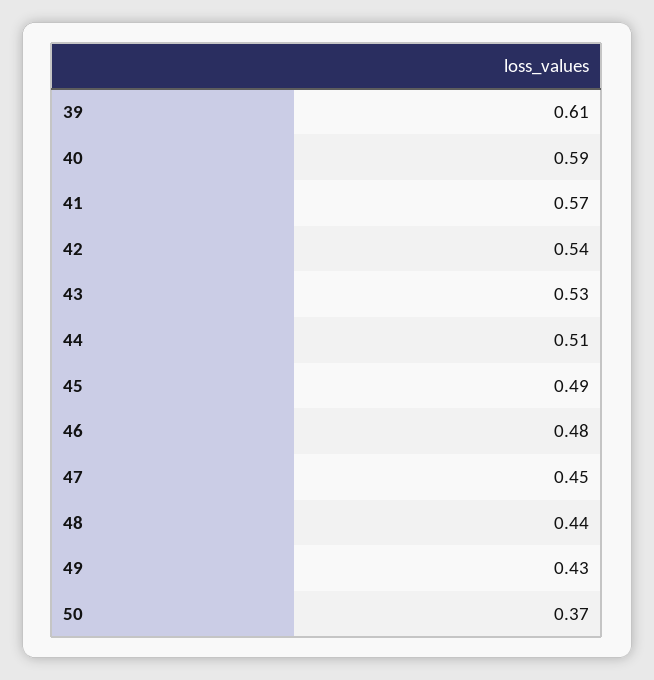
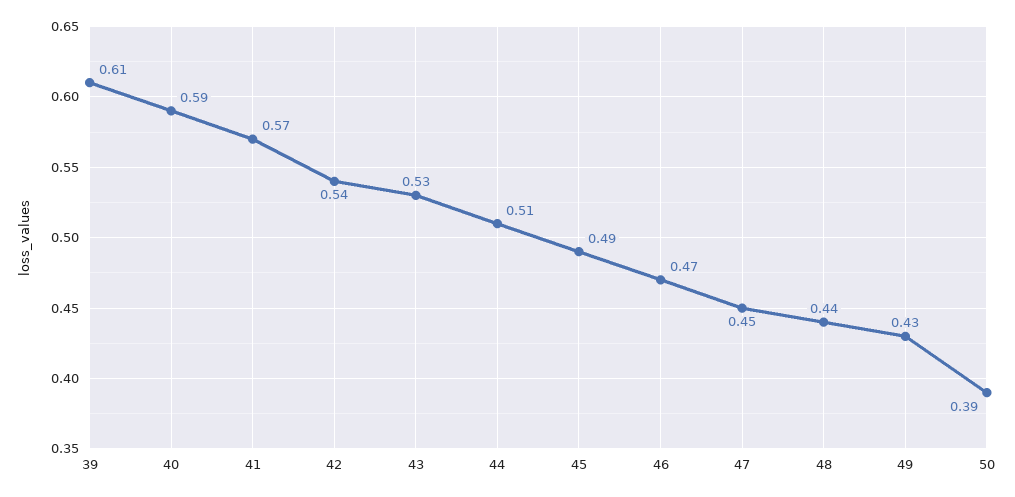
  {
    "39": 0.61,
    "40": 0.59,
    "41": 0.57,
    "42": 0.54,
    "43": 0.53,
    "44": 0.51,
    "45": 0.49,
-   "46": 0.48,
+   "46": 0.47,
    "47": 0.45,
    "48": 0.44,
    "49": 0.43,
-   "50": 0.37
+   "50": 0.39
  }

